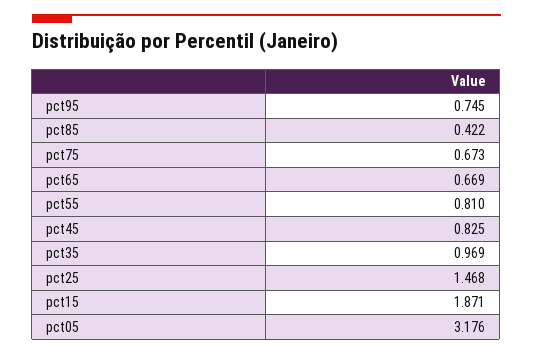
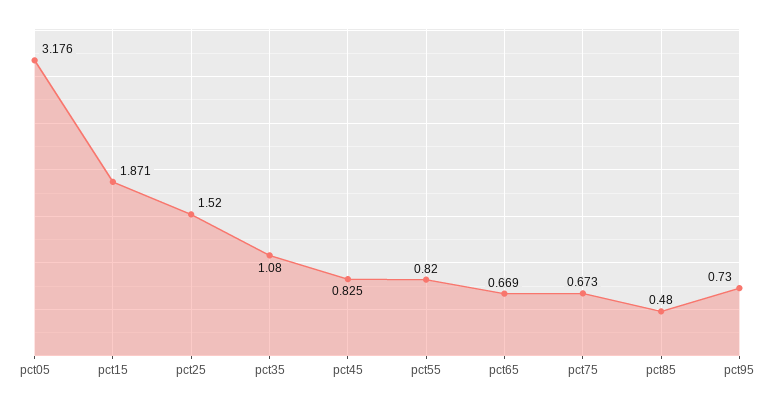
  {
-   "pct95": 0.745,
+   "pct95": 0.73,
-   "pct85": 0.422,
+   "pct85": 0.48,
    "pct75": 0.673,
    "pct65": 0.669,
-   "pct55": 0.81,
+   "pct55": 0.82,
    "pct45": 0.825,
-   "pct35": 0.969,
+   "pct35": 1.08,
-   "pct25": 1.468,
+   "pct25": 1.52,
    "pct15": 1.871,
    "pct05": 3.176
  }

